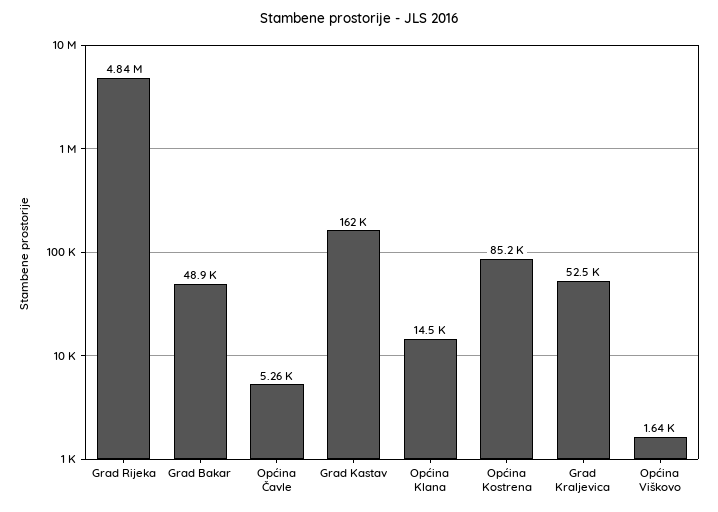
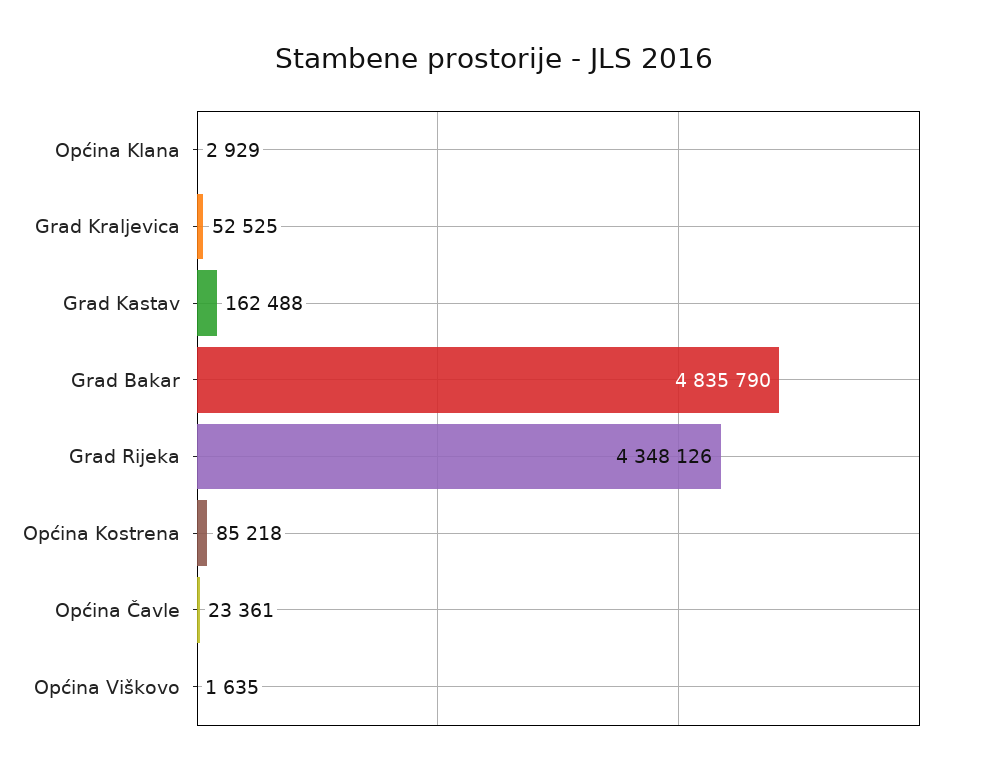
  {
-   "Grad Rijeka": 4840000,
+   "Grad Rijeka": 4348126,
-   "Grad Bakar": 48900,
+   "Grad Bakar": 4835790,
-   "Općina Čavle": 5260,
+   "Općina Čavle": 23361,
    "Grad Kastav": 162488,
-   "Općina Klana": 14500,
+   "Općina Klana": 2929,
    "Općina Kostrena": 85218,
    "Grad Kraljevica": 52525,
    "Općina Viškovo": 1635
  }

